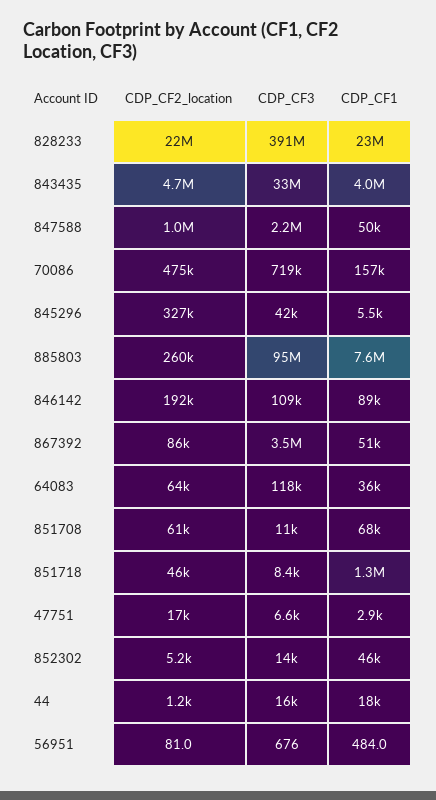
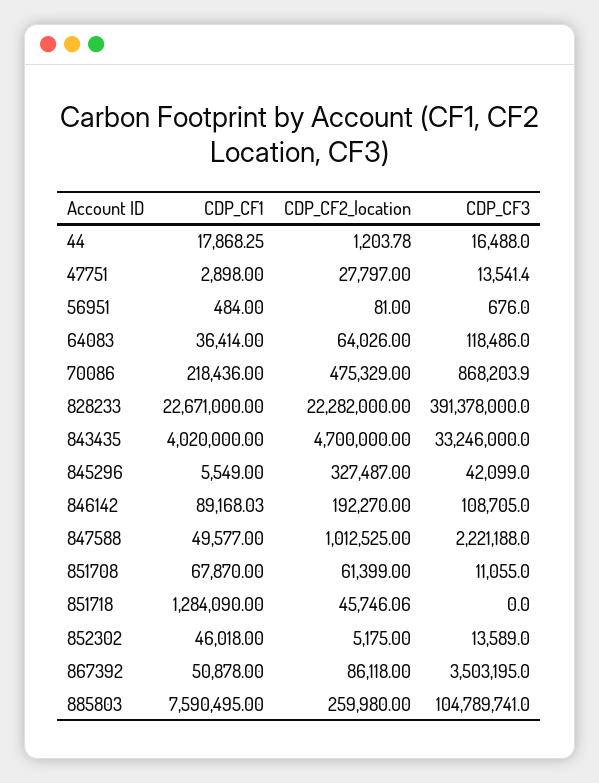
  {
    "CDP_CF2_location": {
      "828233": 22282000,
      "843435": 4700000,
      "847588": 1012525,
      "70086": 475329,
      "845296": 327487,
      "885803": 259980,
      "846142": 192270,
      "867392": 86118,
      "64083": 64026,
      "851708": 61399,
      "851718": 45746.06,
-     "47751": 17000,
+     "47751": 27797,
      "852302": 5175,
      "44": 1203.78,
      "56951": 81
    },
    "CDP_CF3": {
      "828233": 391378000,
      "843435": 33246000,
      "847588": 2221188,
-     "70086": 719000,
+     "70086": 868203.9,
      "845296": 42099,
-     "885803": 95000000,
+     "885803": 104789741,
      "846142": 108705,
      "867392": 3503195,
      "64083": 118486,
      "851708": 11055,
-     "851718": 8400,
+     "851718": 0,
-     "47751": 6600,
+     "47751": 13541.4,
      "852302": 13589,
      "44": 16488,
      "56951": 676
    },
    "CDP_CF1": {
      "828233": 22671000,
      "843435": 4020000,
      "847588": 49577,
-     "70086": 157000,
+     "70086": 218436,
      "845296": 5549,
      "885803": 7590495,
      "846142": 89168.03,
      "867392": 50878,
      "64083": 36414,
      "851708": 67870,
      "851718": 1284090,
      "47751": 2898,
      "852302": 46018,
      "44": 17868.25,
      "56951": 484
    }
  }

